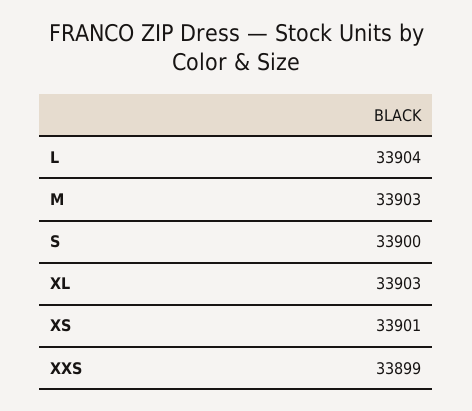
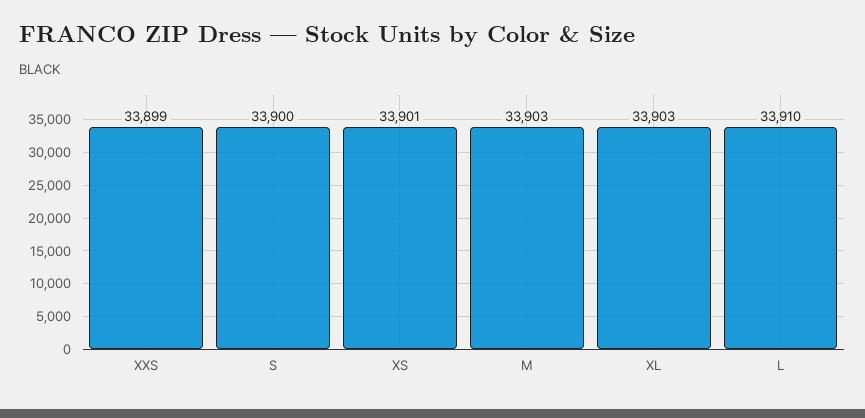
  {
-   "L": 33904,
+   "L": 33910,
    "M": 33903,
    "S": 33900,
    "XL": 33903,
    "XS": 33901,
    "XXS": 33899
  }

